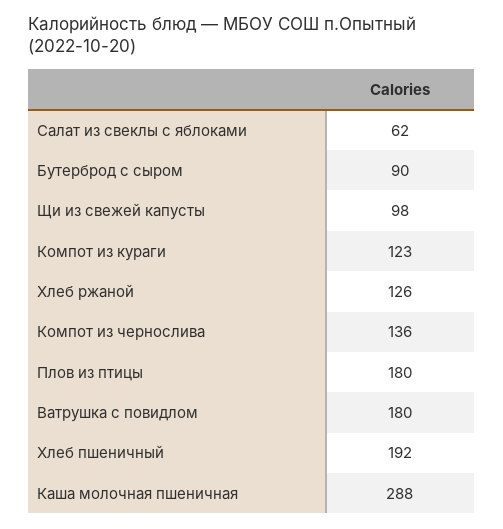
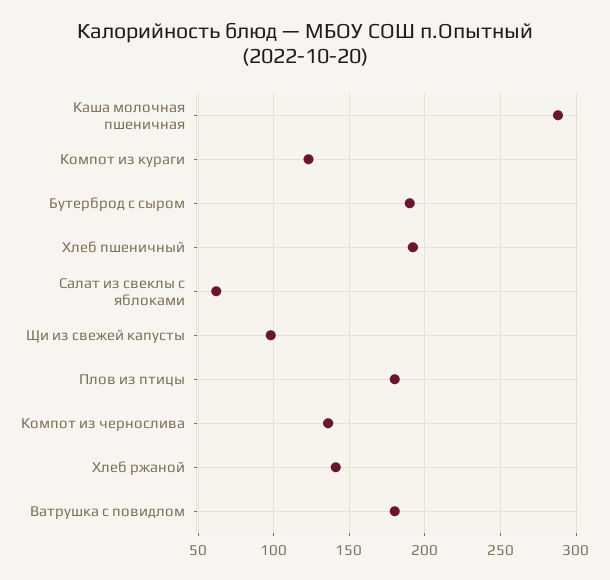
  {
    "Салат из свеклы с яблоками": 62,
-   "Бутерброд с сыром": 90,
+   "Бутерброд с сыром": 190,
    "Щи из свежей капусты": 98,
    "Компот из кураги": 123,
-   "Хлеб ржаной": 126,
+   "Хлеб ржаной": 140,
    "Компот из чернослива": 136,
    "Плов из птицы": 180,
    "Ватрушка с повидлом": 180,
    "Хлеб пшеничный": 192,
    "Каша молочная пшеничная": 288
  }

